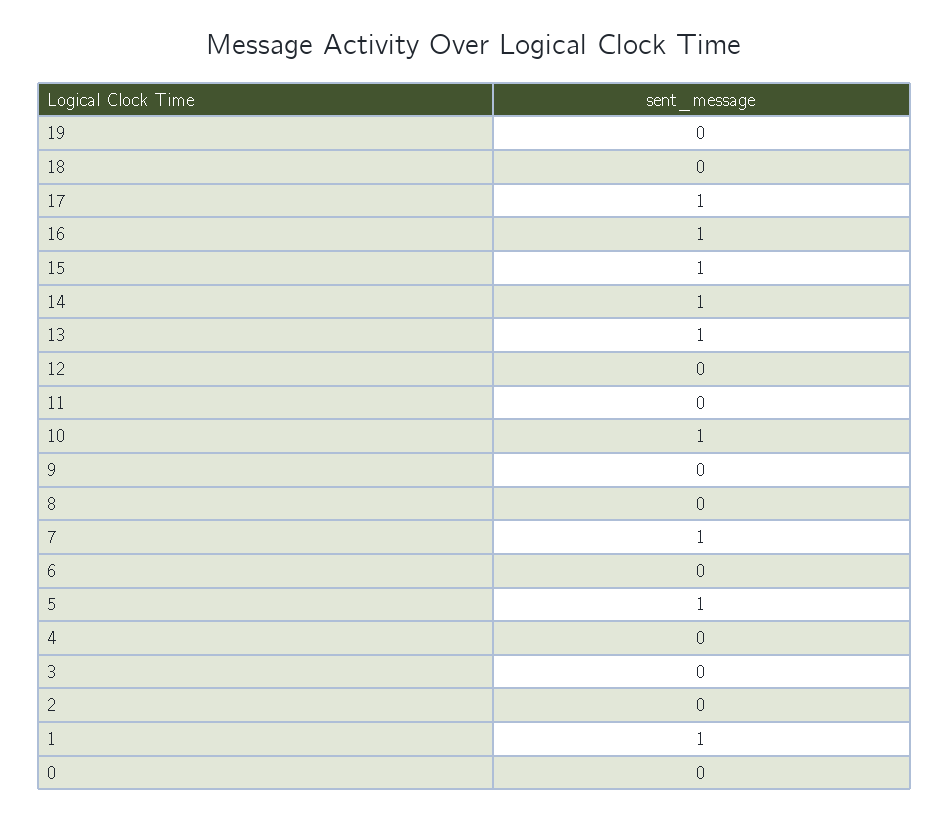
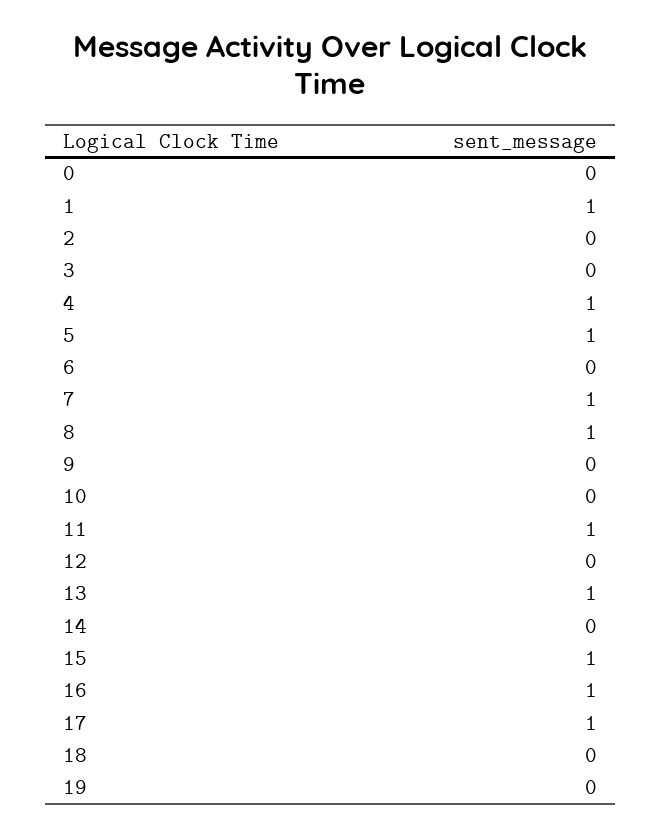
  {
    "19": 0,
    "18": 0,
    "17": 1,
    "16": 1,
    "15": 1,
-   "14": 1,
+   "14": 0,
    "13": 1,
    "12": 0,
-   "11": 0,
+   "11": 1,
-   "10": 1,
+   "10": 0,
    "9": 0,
-   "8": 0,
+   "8": 1,
    "7": 1,
    "6": 0,
    "5": 1,
-   "4": 0,
+   "4": 1,
    "3": 0,
    "2": 0,
    "1": 1,
    "0": 0
  }

